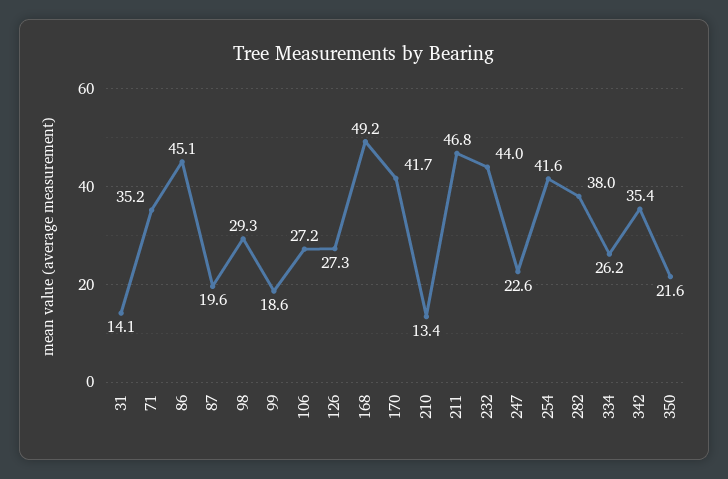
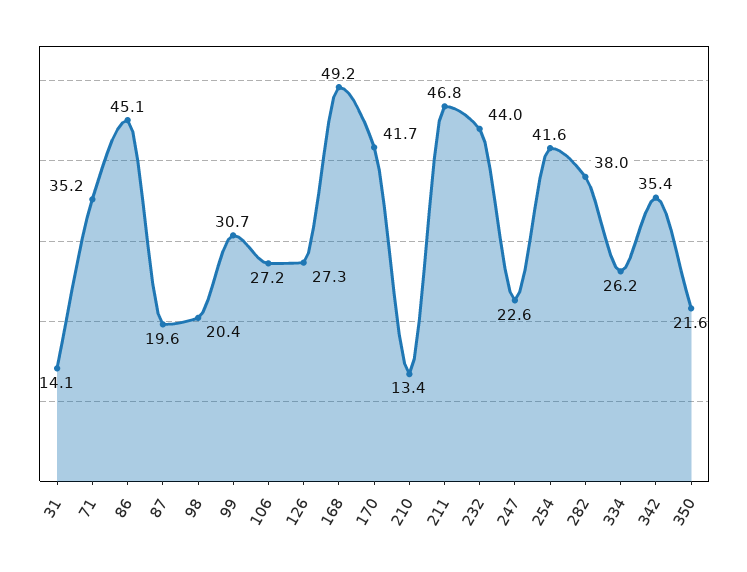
  {
    "31": 14.1,
    "71": 35.2,
    "86": 45.1,
    "87": 19.6,
-   "98": 29.3,
+   "98": 20.4,
-   "99": 18.6,
+   "99": 30.7,
    "106": 27.2,
    "126": 27.3,
    "168": 49.2,
    "170": 41.7,
    "210": 13.4,
    "211": 46.8,
    "232": 44,
    "247": 22.6,
    "254": 41.6,
    "282": 38,
    "334": 26.2,
    "342": 35.4,
    "350": 21.6
  }

